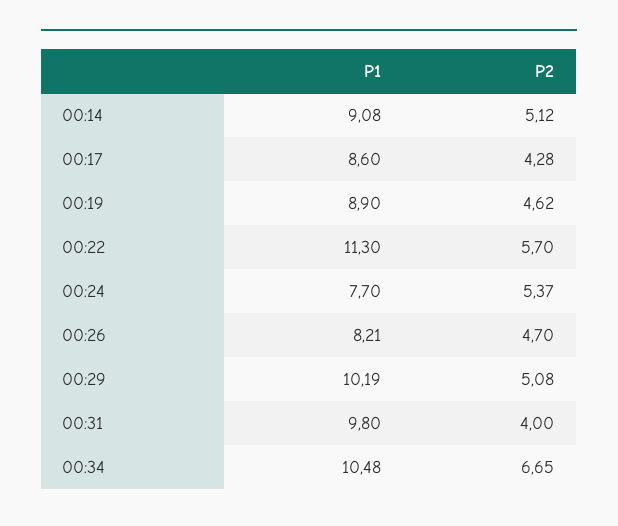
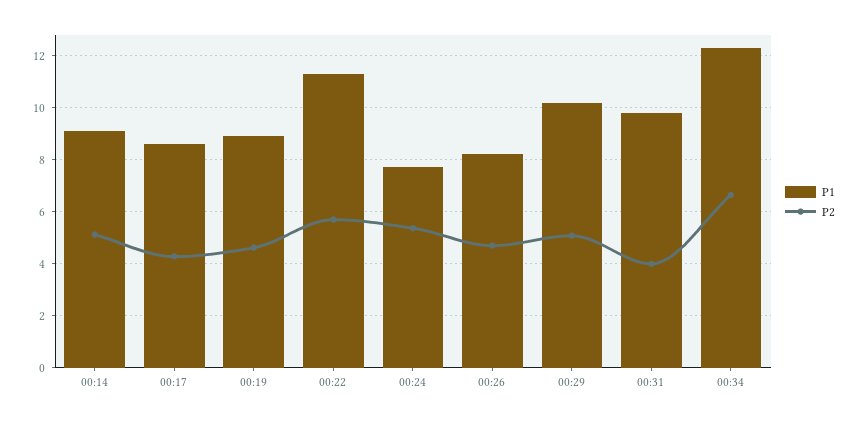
  {
    "P1": {
      "00:14": 9.08,
      "00:17": 8.6,
      "00:19": 8.9,
      "00:22": 11.3,
      "00:24": 7.7,
      "00:26": 8.21,
      "00:29": 10.19,
      "00:31": 9.8,
-     "00:34": 10.48
+     "00:34": 12.25
    },
    "P2": {
      "00:14": 5.12,
      "00:17": 4.28,
      "00:19": 4.62,
      "00:22": 5.7,
      "00:24": 5.37,
      "00:26": 4.7,
      "00:29": 5.08,
      "00:31": 4,
      "00:34": 6.65
    }
  }

